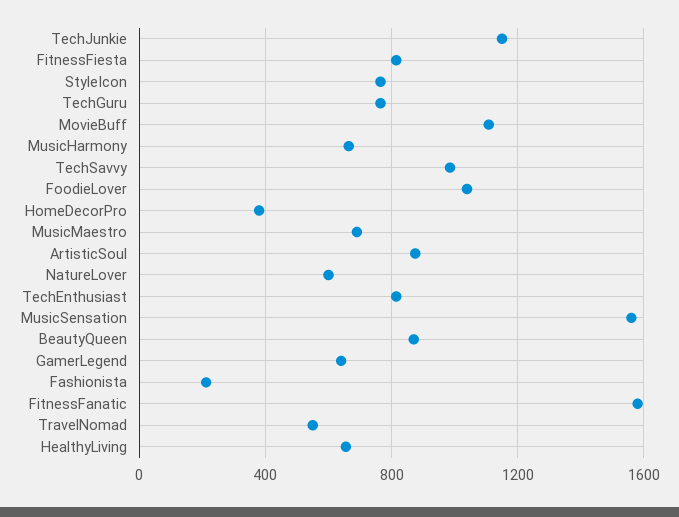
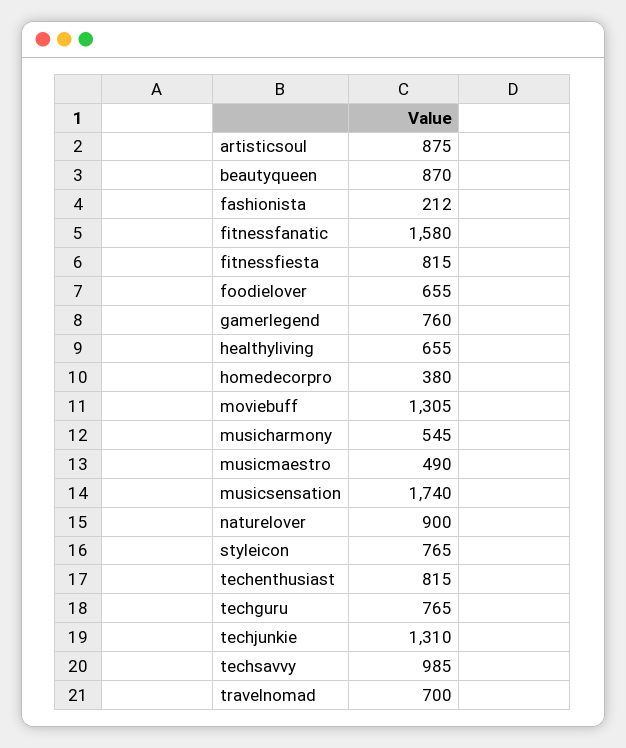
  {
-   "TechJunkie": 1150,
+   "TechJunkie": 1310,
    "FitnessFiesta": 815,
    "StyleIcon": 765,
    "TechGuru": 765,
-   "MovieBuff": 1100,
+   "MovieBuff": 1305,
-   "MusicHarmony": 650,
+   "MusicHarmony": 545,
    "TechSavvy": 985,
-   "FoodieLover": 1050,
+   "FoodieLover": 655,
    "HomeDecorPro": 380,
-   "MusicMaestro": 700,
+   "MusicMaestro": 490,
    "ArtisticSoul": 875,
-   "NatureLover": 600,
+   "NatureLover": 900,
    "TechEnthusiast": 815,
-   "MusicSensation": 1550,
+   "MusicSensation": 1740,
    "BeautyQueen": 870,
-   "GamerLegend": 650,
+   "GamerLegend": 760,
    "Fashionista": 212,
    "FitnessFanatic": 1580,
-   "TravelNomad": 550,
+   "TravelNomad": 700,
    "HealthyLiving": 655
  }

